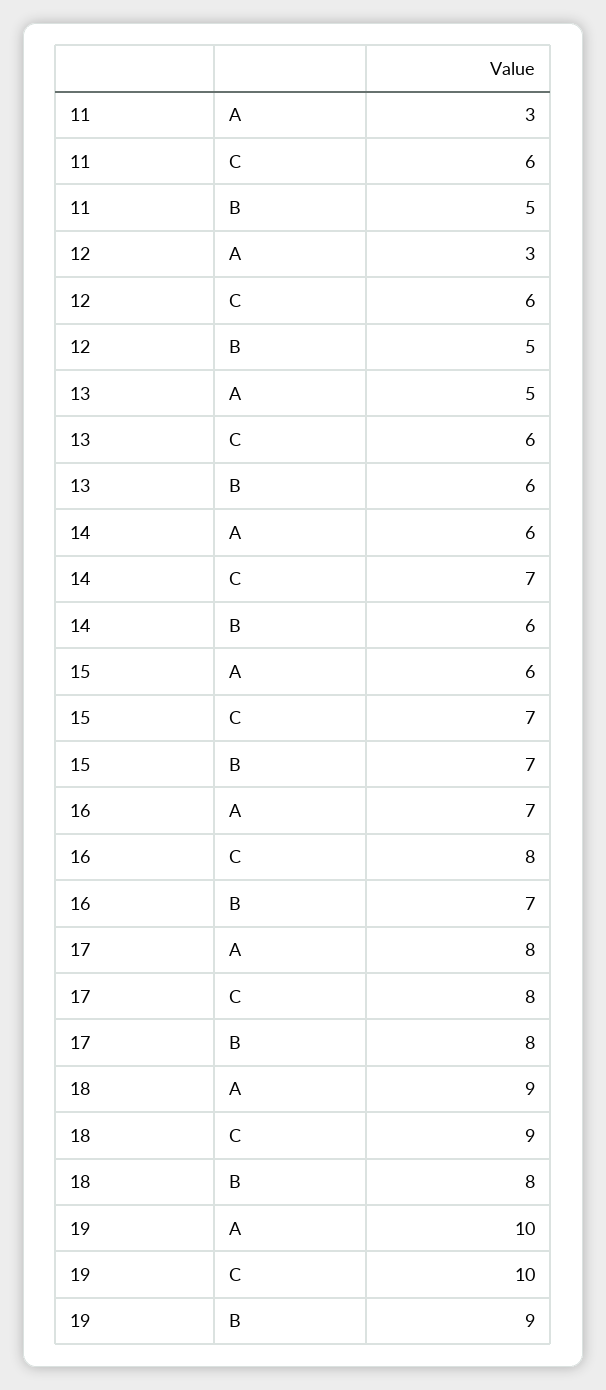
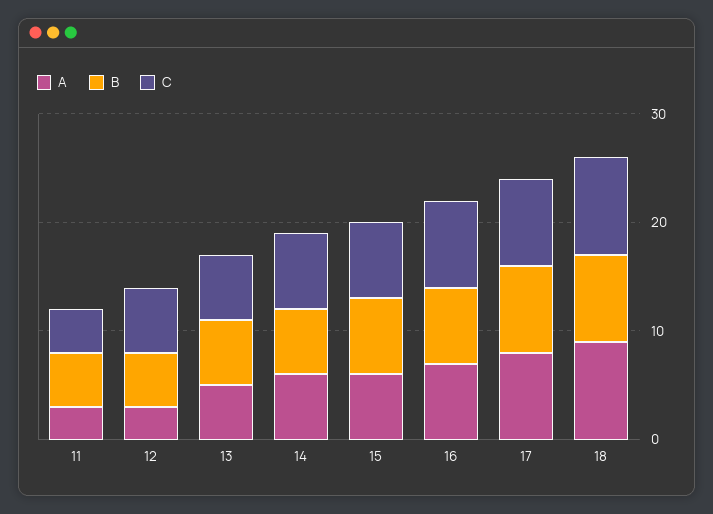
  {
    "A": {
      "11": 3,
      "12": 3,
      "13": 5,
      "14": 6,
      "15": 6,
      "16": 7,
      "17": 8,
-     "18": 9,
+     "18": 9
-     "19": 10
    },
    "C": {
-     "11": 6,
+     "11": 4,
      "12": 6,
      "13": 6,
      "14": 7,
      "15": 7,
      "16": 8,
      "17": 8,
-     "18": 9,
+     "18": 9
-     "19": 10
    },
    "B": {
      "11": 5,
      "12": 5,
      "13": 6,
      "14": 6,
      "15": 7,
      "16": 7,
      "17": 8,
-     "18": 8,
+     "18": 8
-     "19": 9
    }
  }

